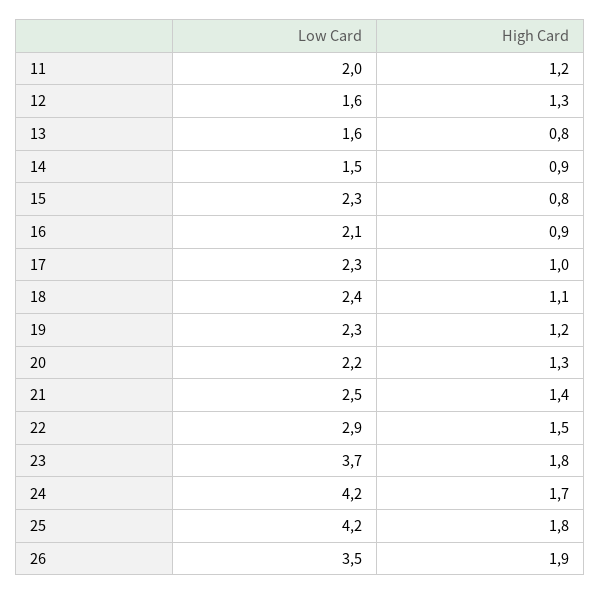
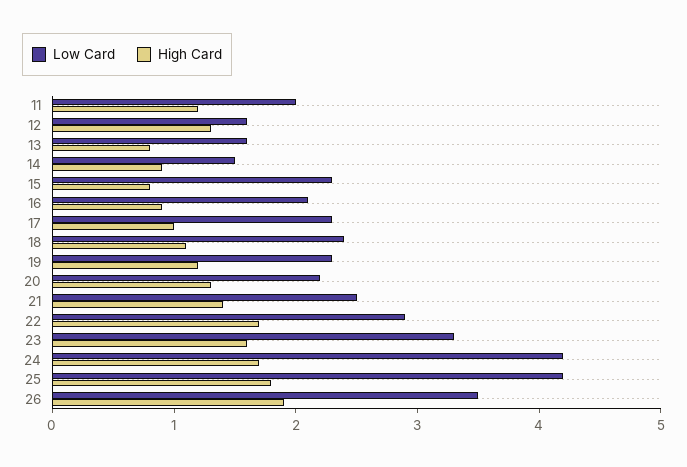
  {
    "Low Card": {
      "11": 2,
      "12": 1.6,
      "13": 1.6,
      "14": 1.5,
      "15": 2.3,
      "16": 2.1,
      "17": 2.3,
      "18": 2.4,
      "19": 2.3,
      "20": 2.2,
      "21": 2.5,
      "22": 2.9,
-     "23": 3.7,
+     "23": 3.3,
      "24": 4.2,
      "25": 4.2,
      "26": 3.5
    },
    "High Card": {
      "11": 1.2,
      "12": 1.3,
      "13": 0.8,
      "14": 0.9,
      "15": 0.8,
      "16": 0.9,
      "17": 1,
      "18": 1.1,
      "19": 1.2,
      "20": 1.3,
      "21": 1.4,
-     "22": 1.5,
+     "22": 1.7,
-     "23": 1.8,
+     "23": 1.6,
      "24": 1.7,
      "25": 1.8,
      "26": 1.9
    }
  }

